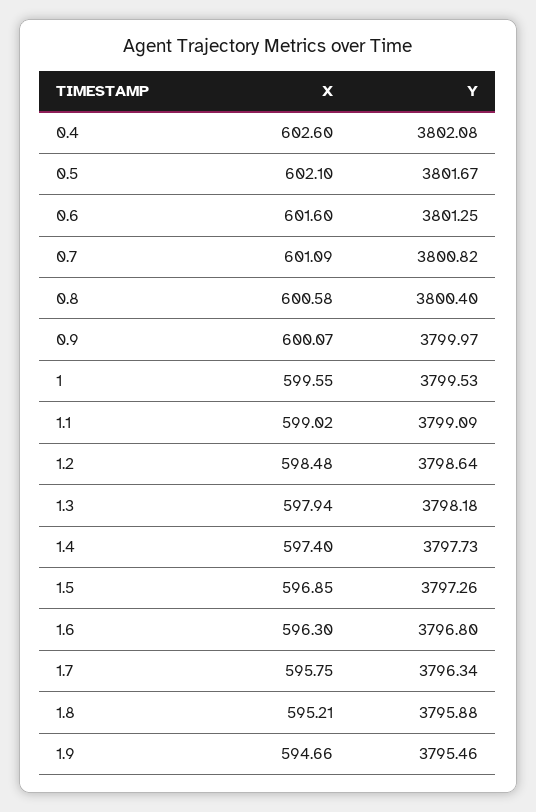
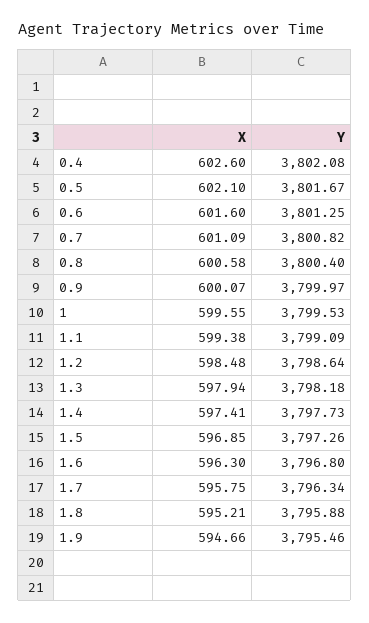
  {
    "X": {
      "0.4": 602.6,
      "0.5": 602.1,
      "0.6": 601.6,
      "0.7": 601.09,
      "0.8": 600.58,
      "0.9": 600.07,
      "1": 599.55,
-     "1.1": 599.02,
+     "1.1": 599.38,
      "1.2": 598.48,
      "1.3": 597.94,
-     "1.4": 597.4,
+     "1.4": 597.41,
      "1.5": 596.85,
      "1.6": 596.3,
      "1.7": 595.75,
      "1.8": 595.21,
      "1.9": 594.66
    },
    "Y": {
      "0.4": 3802.08,
      "0.5": 3801.67,
      "0.6": 3801.25,
      "0.7": 3800.82,
      "0.8": 3800.4,
      "0.9": 3799.97,
      "1": 3799.53,
      "1.1": 3799.09,
      "1.2": 3798.64,
      "1.3": 3798.18,
      "1.4": 3797.73,
      "1.5": 3797.26,
      "1.6": 3796.8,
      "1.7": 3796.34,
      "1.8": 3795.88,
      "1.9": 3795.46
    }
  }

